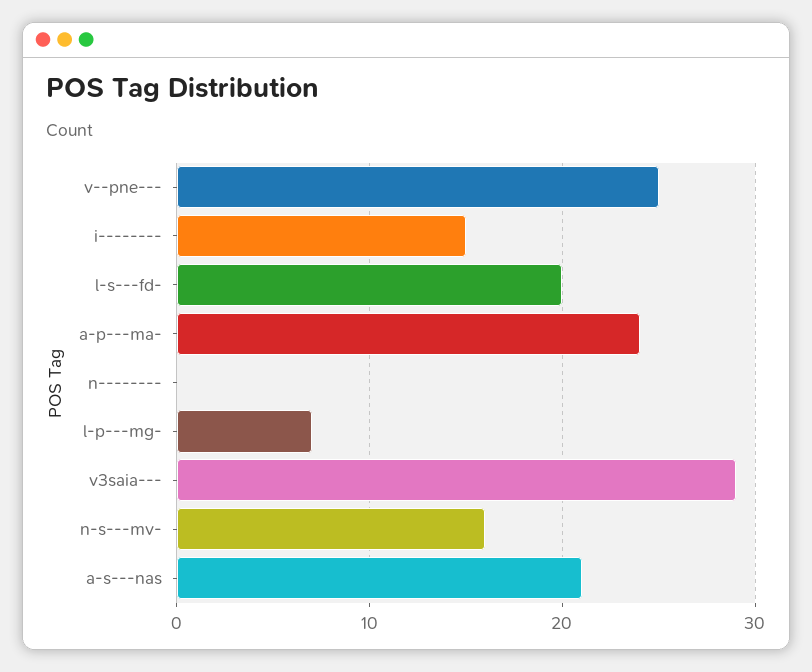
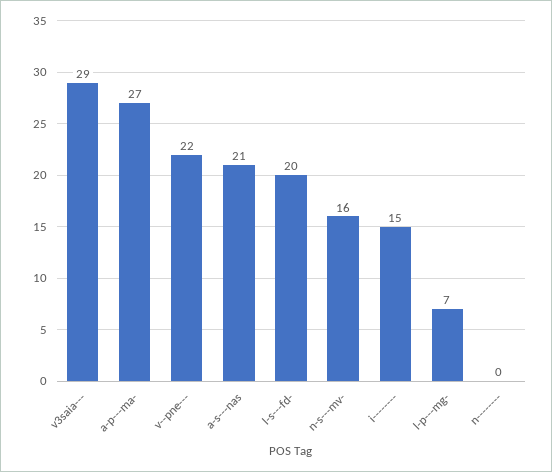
  {
-   "v--pne---": 25,
+   "v--pne---": 22,
    "i--------": 15,
    "l-s---fd-": 20,
-   "a-p---ma-": 24,
+   "a-p---ma-": 27,
    "n--------": 0,
    "l-p---mg-": 7,
    "v3saia---": 29,
    "n-s---mv-": 16,
    "a-s---nas": 21
  }

